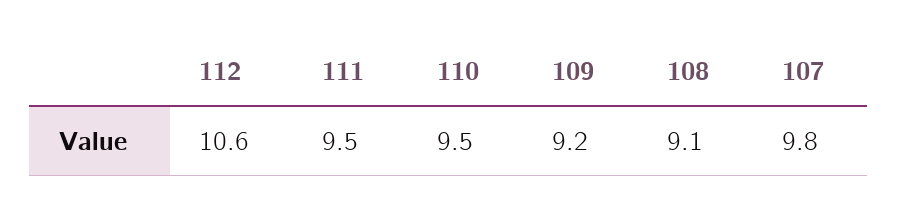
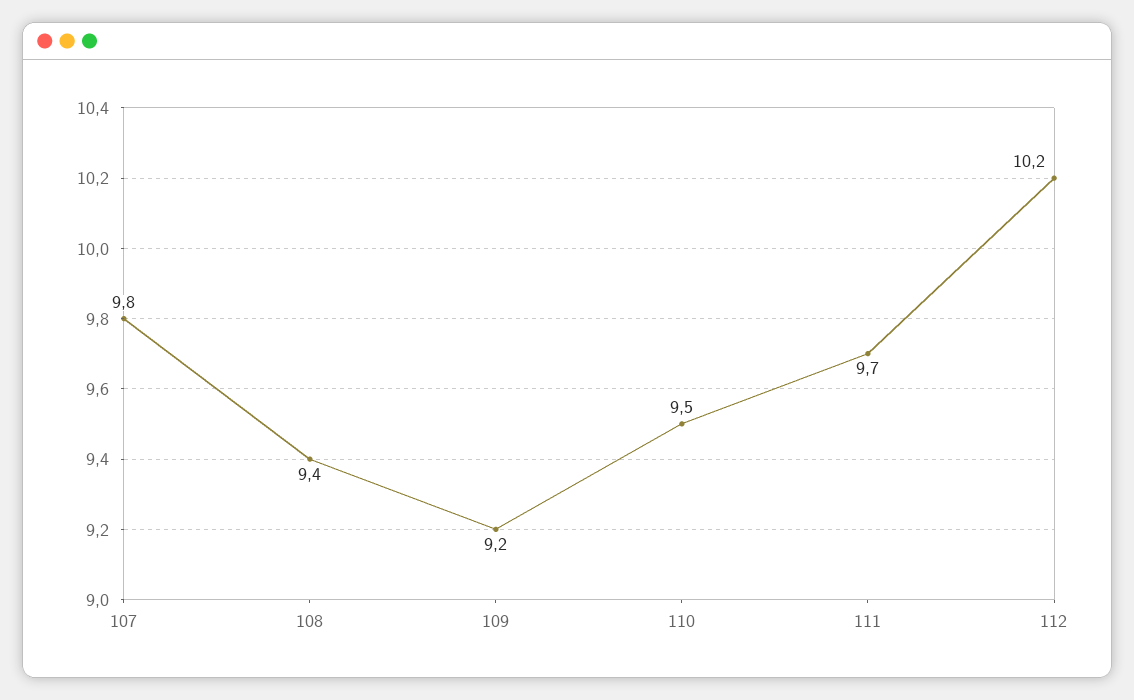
  {
-   "112": 10.6,
+   "112": 10.2,
-   "111": 9.5,
+   "111": 9.7,
    "110": 9.5,
    "109": 9.2,
-   "108": 9.1,
+   "108": 9.4,
    "107": 9.8
  }

